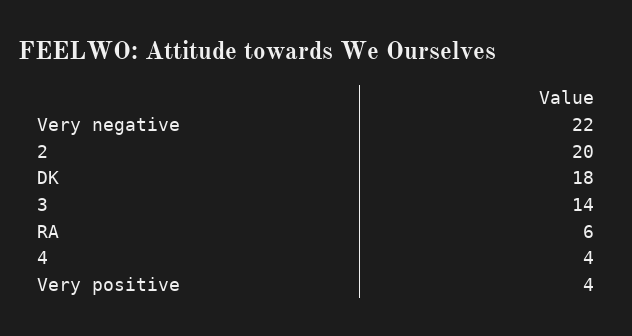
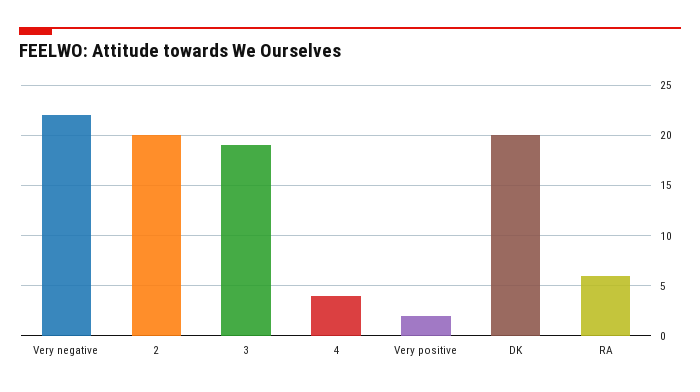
  {
    "Very negative": 22,
    "2": 20,
-   "DK": 18,
+   "DK": 20,
-   "3": 14,
+   "3": 19,
    "RA": 6,
    "4": 4,
-   "Very positive": 4
+   "Very positive": 2
  }

